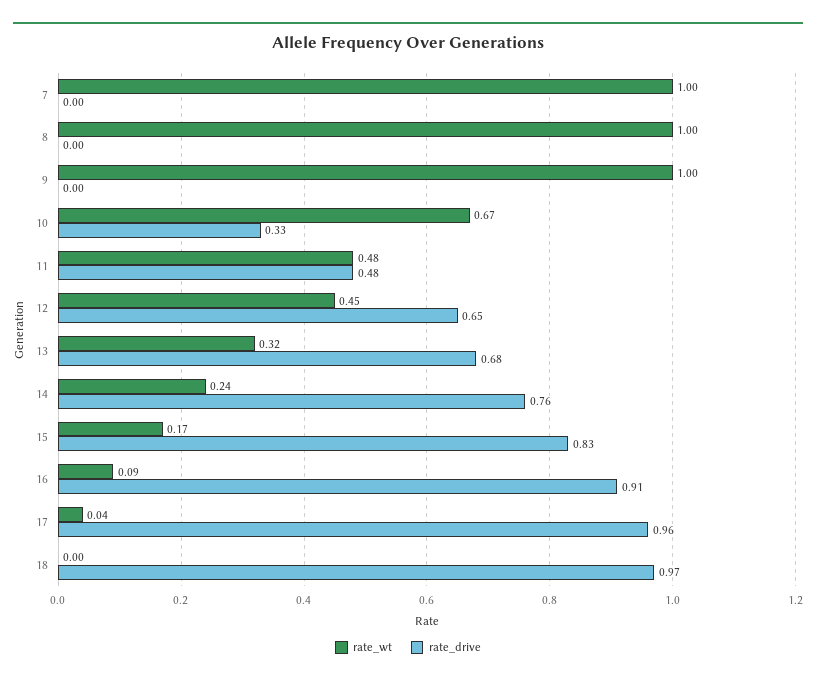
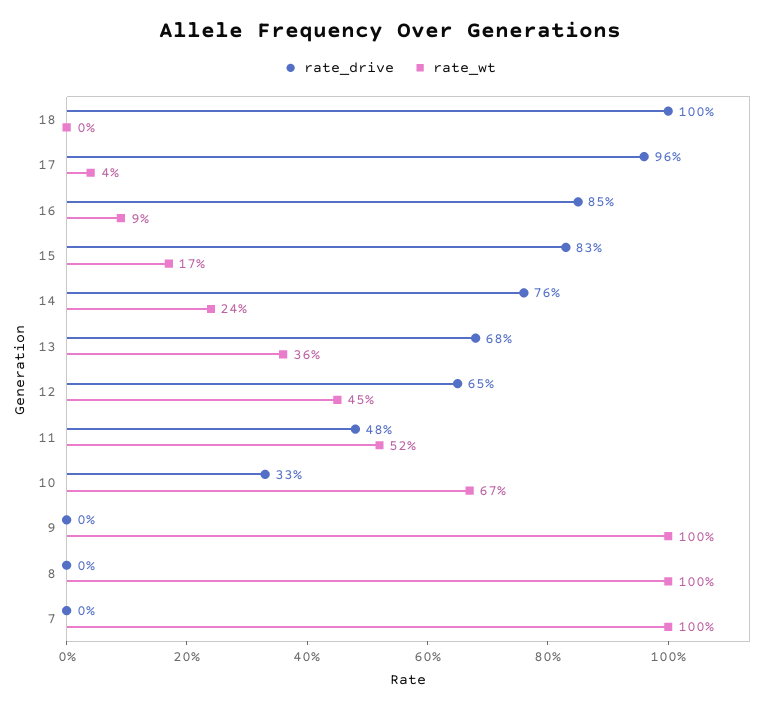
  {
    "rate_wt": {
      "7": 1,
      "8": 1,
      "9": 1,
      "10": 0.67,
-     "11": 0.48,
+     "11": 0.52,
      "12": 0.45,
-     "13": 0.32,
+     "13": 0.36,
      "14": 0.24,
      "15": 0.17,
      "16": 0.09,
      "17": 0.04,
      "18": 0
    },
    "rate_drive": {
      "7": 0,
      "8": 0,
      "9": 0,
      "10": 0.33,
      "11": 0.48,
      "12": 0.65,
      "13": 0.68,
      "14": 0.76,
      "15": 0.83,
-     "16": 0.91,
+     "16": 0.85,
      "17": 0.96,
-     "18": 0.97
+     "18": 1
    }
  }

